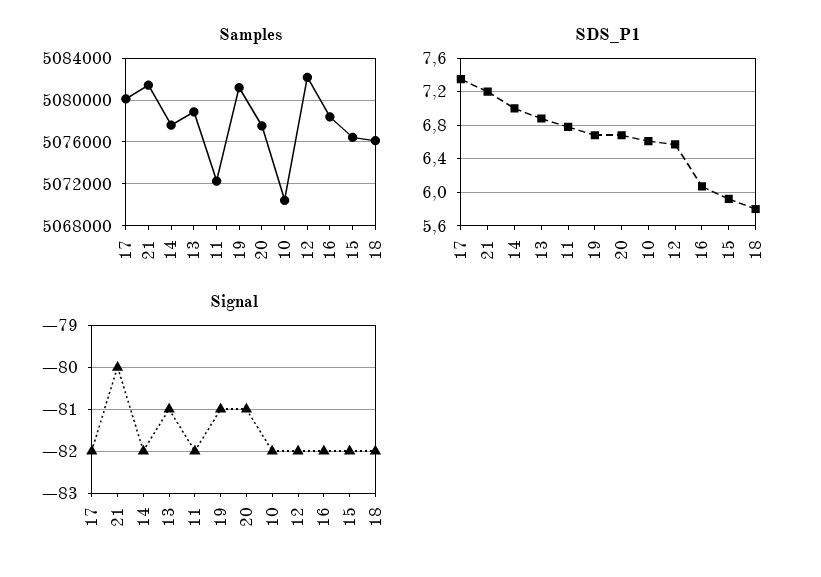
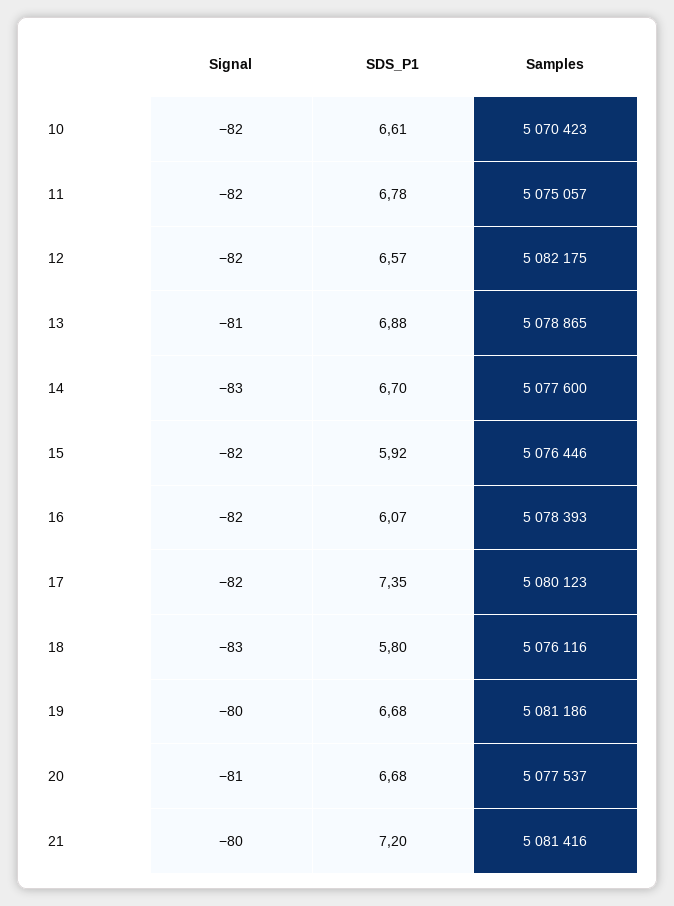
  {
    "Samples": {
      "17": 5080123,
      "21": 5081416,
      "14": 5077600,
      "13": 5078865,
-     "11": 5072000,
+     "11": 5075057,
      "19": 5081186,
      "20": 5077537,
      "10": 5070423,
      "12": 5082175,
      "16": 5078393,
      "15": 5076446,
      "18": 5076116
    },
    "SDS_P1": {
      "17": 7.35,
      "21": 7.2,
-     "14": 7,
+     "14": 6.7,
      "13": 6.88,
      "11": 6.78,
      "19": 6.68,
      "20": 6.68,
      "10": 6.61,
      "12": 6.57,
      "16": 6.07,
      "15": 5.92,
      "18": 5.8
    },
    "Signal": {
      "17": -82,
      "21": -80,
-     "14": -82,
+     "14": -83,
      "13": -81,
      "11": -82,
-     "19": -81,
+     "19": -80,
      "20": -81,
      "10": -82,
      "12": -82,
      "16": -82,
      "15": -82,
-     "18": -82
+     "18": -83
    }
  }

